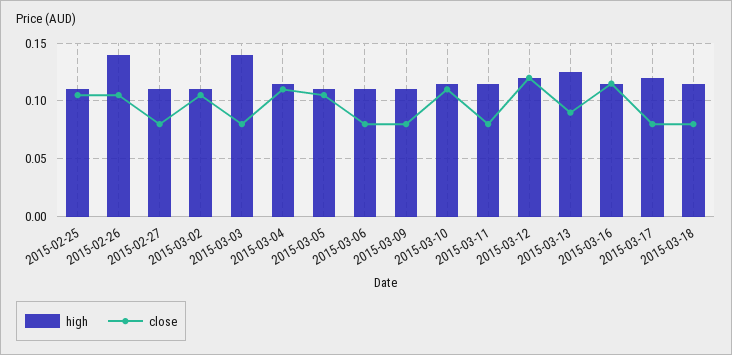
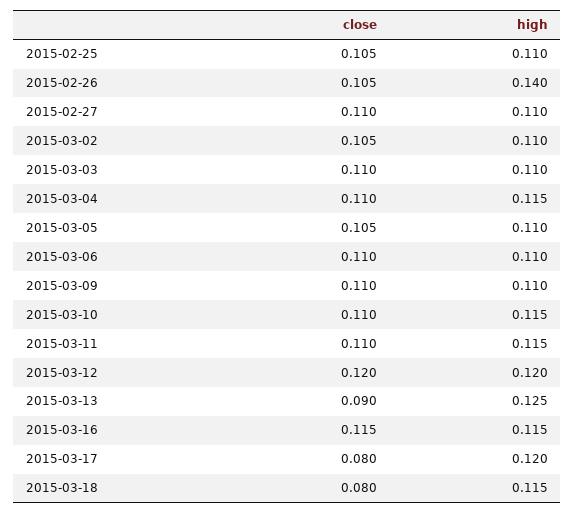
  {
    "high": {
      "2015-02-25": 0.11,
      "2015-02-26": 0.14,
      "2015-02-27": 0.11,
      "2015-03-02": 0.11,
-     "2015-03-03": 0.14,
+     "2015-03-03": 0.11,
      "2015-03-04": 0.115,
      "2015-03-05": 0.11,
      "2015-03-06": 0.11,
      "2015-03-09": 0.11,
      "2015-03-10": 0.115,
      "2015-03-11": 0.115,
      "2015-03-12": 0.12,
      "2015-03-13": 0.125,
      "2015-03-16": 0.115,
      "2015-03-17": 0.12,
      "2015-03-18": 0.115
    },
    "close": {
      "2015-02-25": 0.105,
      "2015-02-26": 0.105,
-     "2015-02-27": 0.08,
+     "2015-02-27": 0.11,
      "2015-03-02": 0.105,
-     "2015-03-03": 0.08,
+     "2015-03-03": 0.11,
      "2015-03-04": 0.11,
      "2015-03-05": 0.105,
-     "2015-03-06": 0.08,
+     "2015-03-06": 0.11,
-     "2015-03-09": 0.08,
+     "2015-03-09": 0.11,
      "2015-03-10": 0.11,
-     "2015-03-11": 0.08,
+     "2015-03-11": 0.11,
      "2015-03-12": 0.12,
      "2015-03-13": 0.09,
      "2015-03-16": 0.115,
      "2015-03-17": 0.08,
      "2015-03-18": 0.08
    }
  }

